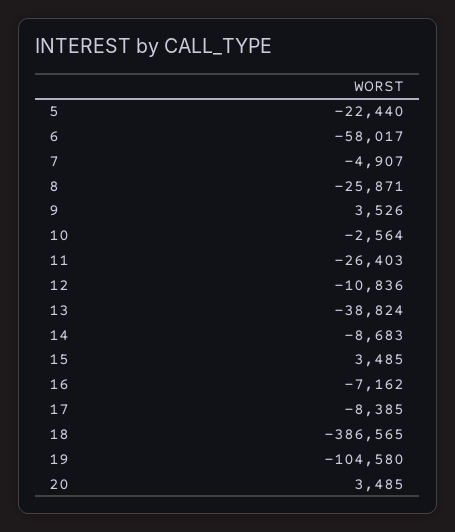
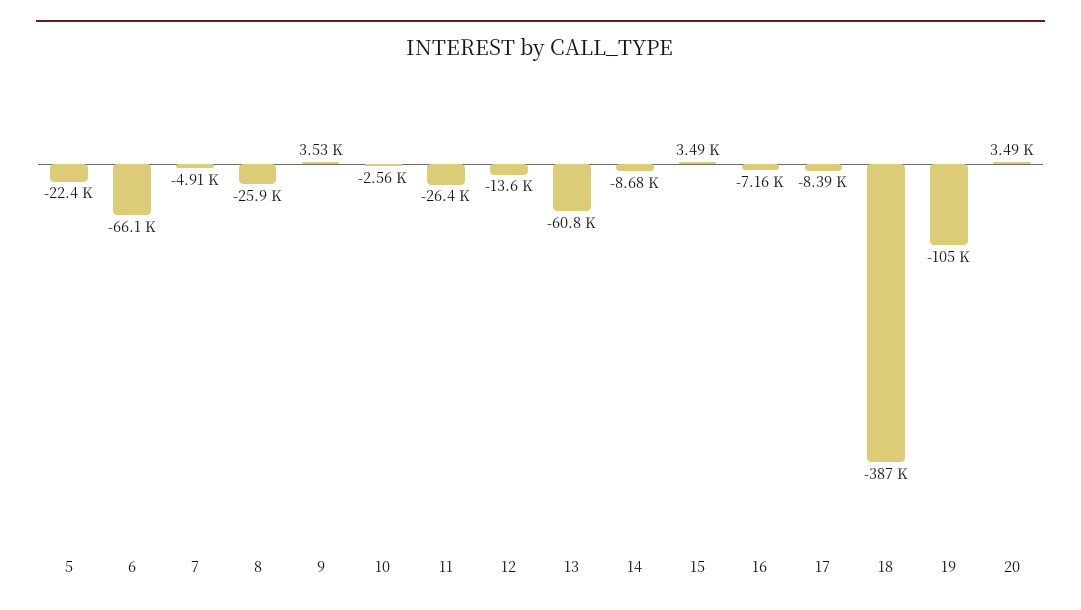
  {
    "5": -22440,
-   "6": -58017,
+   "6": -66100,
    "7": -4907,
    "8": -25871,
    "9": 3526,
    "10": -2564,
    "11": -26403,
-   "12": -10836,
+   "12": -13600,
-   "13": -38824,
+   "13": -60800,
    "14": -8683,
    "15": 3485,
    "16": -7162,
    "17": -8385,
    "18": -386565,
    "19": -104580,
    "20": 3485
  }

